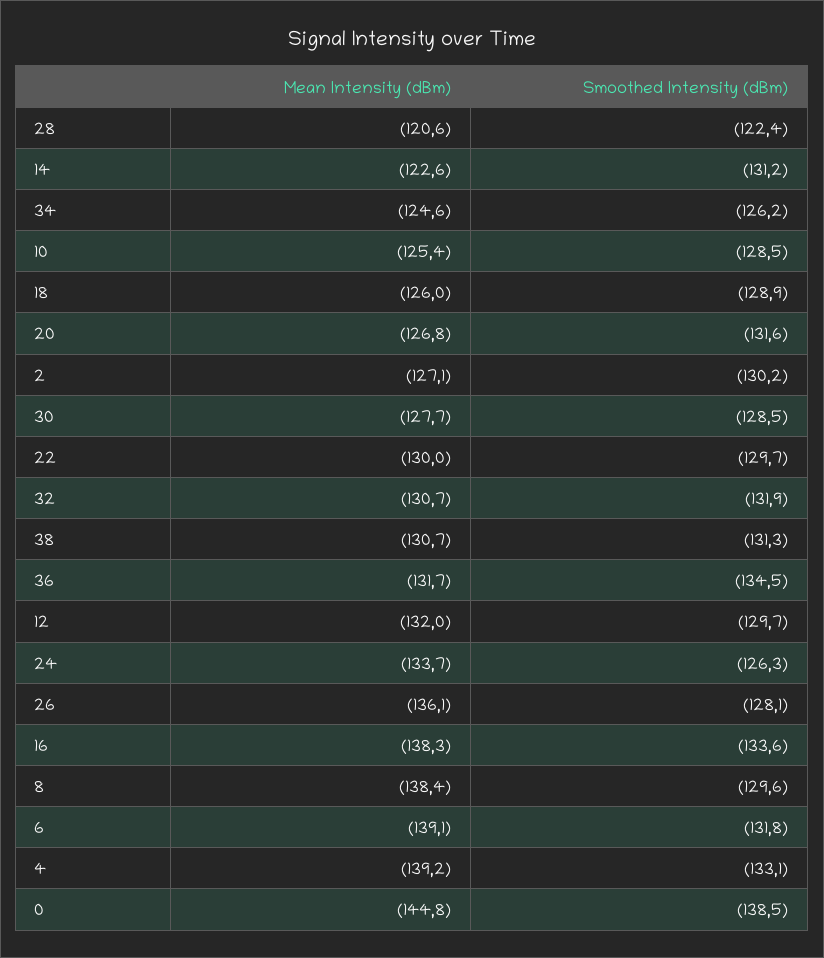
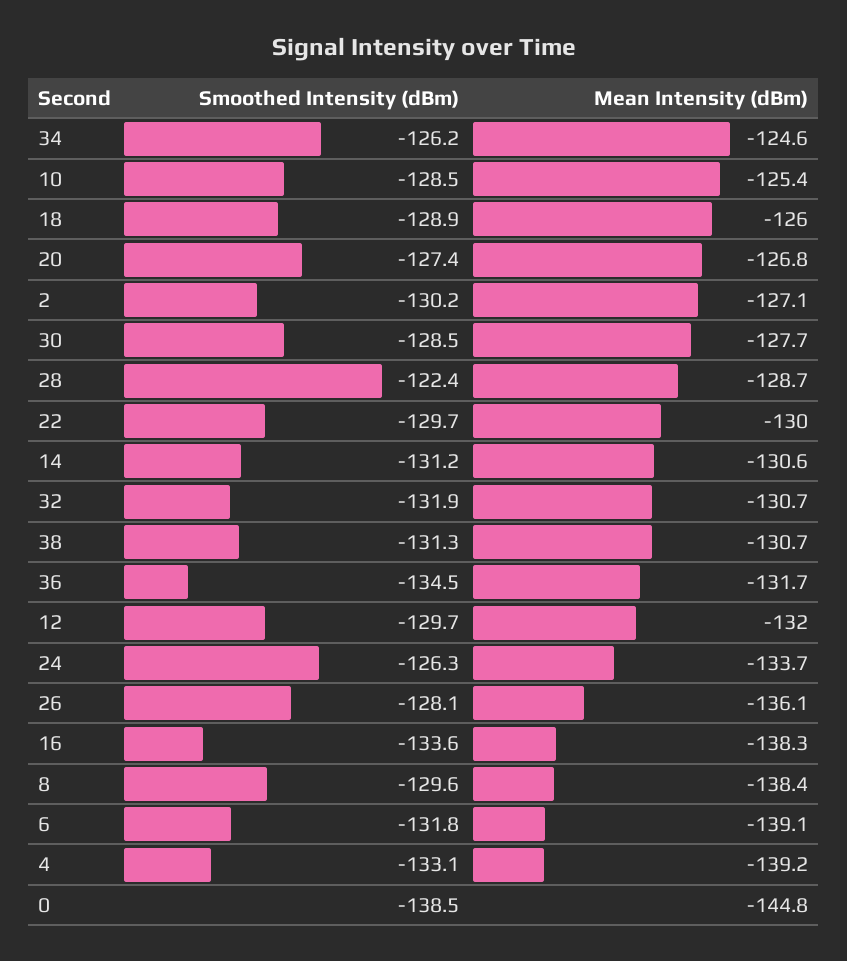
  {
    "Mean Intensity (dBm)": {
-     "28": -120.6,
+     "28": -128.7,
-     "14": -122.6,
+     "14": -130.6,
      "34": -124.6,
      "10": -125.4,
      "18": -126,
      "20": -126.8,
      "2": -127.1,
      "30": -127.7,
      "22": -130,
      "32": -130.7,
      "38": -130.7,
      "36": -131.7,
      "12": -132,
      "24": -133.7,
      "26": -136.1,
      "16": -138.3,
      "8": -138.4,
      "6": -139.1,
      "4": -139.2,
      "0": -144.8
    },
    "Smoothed Intensity (dBm)": {
      "28": -122.4,
      "14": -131.2,
      "34": -126.2,
      "10": -128.5,
      "18": -128.9,
-     "20": -131.6,
+     "20": -127.4,
      "2": -130.2,
      "30": -128.5,
      "22": -129.7,
      "32": -131.9,
      "38": -131.3,
      "36": -134.5,
      "12": -129.7,
      "24": -126.3,
      "26": -128.1,
      "16": -133.6,
      "8": -129.6,
      "6": -131.8,
      "4": -133.1,
      "0": -138.5
    }
  }

